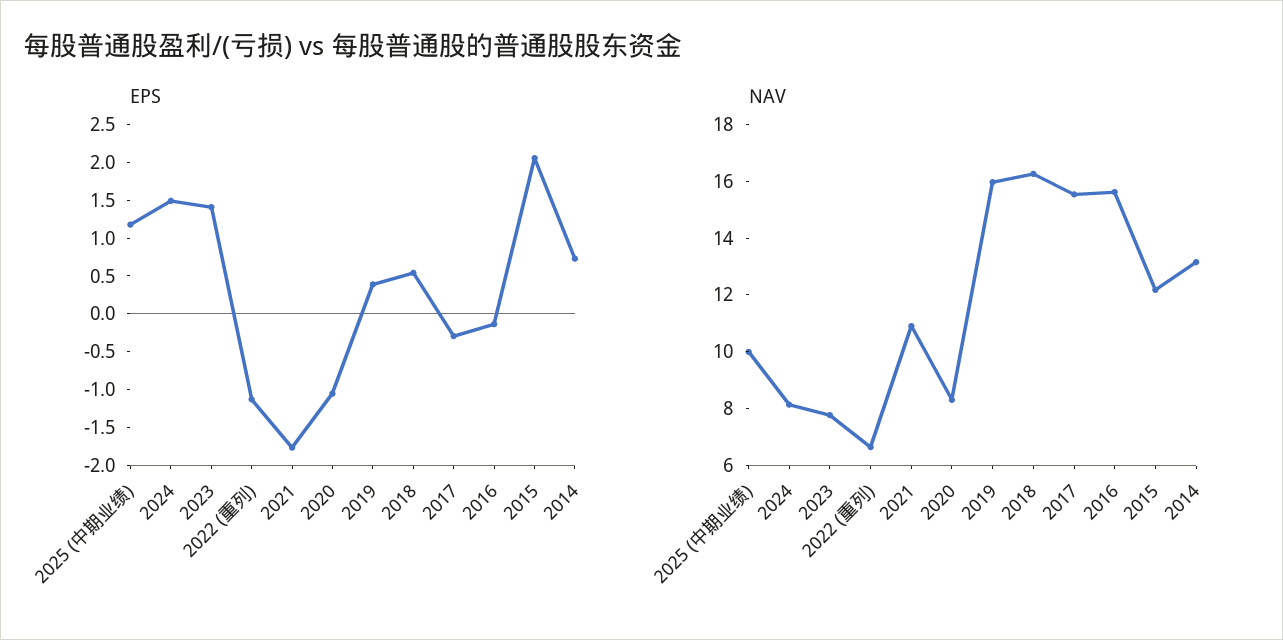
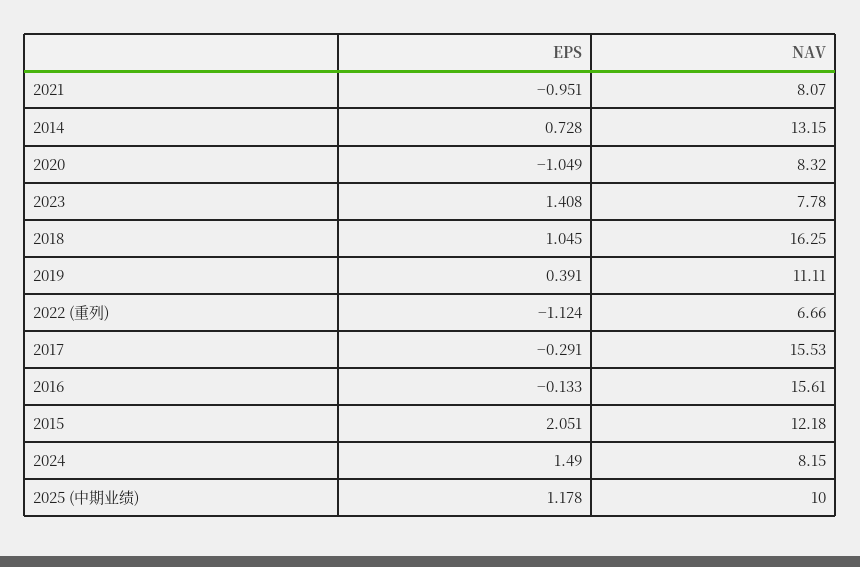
  {
    "EPS": {
      "2025 (中期业绩)": 1.178,
      "2024": 1.49,
      "2023": 1.408,
      "2022 (重列)": -1.124,
-     "2021": -1.75,
+     "2021": -0.951,
      "2020": -1.049,
      "2019": 0.391,
-     "2018": 0.5,
+     "2018": 1.045,
      "2017": -0.291,
      "2016": -0.133,
      "2015": 2.051,
      "2014": 0.728
    },
    "NAV": {
      "2025 (中期业绩)": 10,
      "2024": 8.15,
      "2023": 7.78,
      "2022 (重列)": 6.66,
-     "2021": 11,
+     "2021": 8.07,
      "2020": 8.32,
-     "2019": 16,
+     "2019": 11.11,
      "2018": 16.25,
      "2017": 15.53,
      "2016": 15.61,
      "2015": 12.18,
      "2014": 13.15
    }
  }

